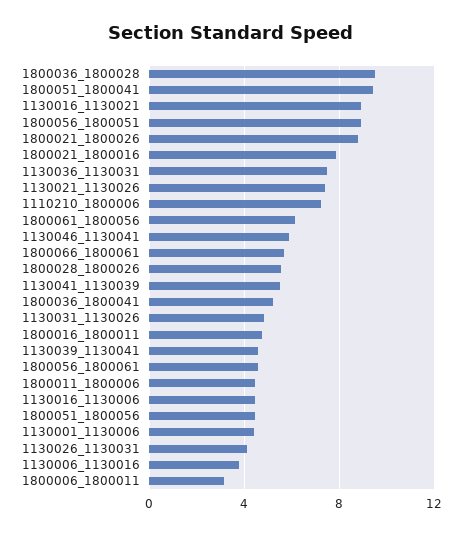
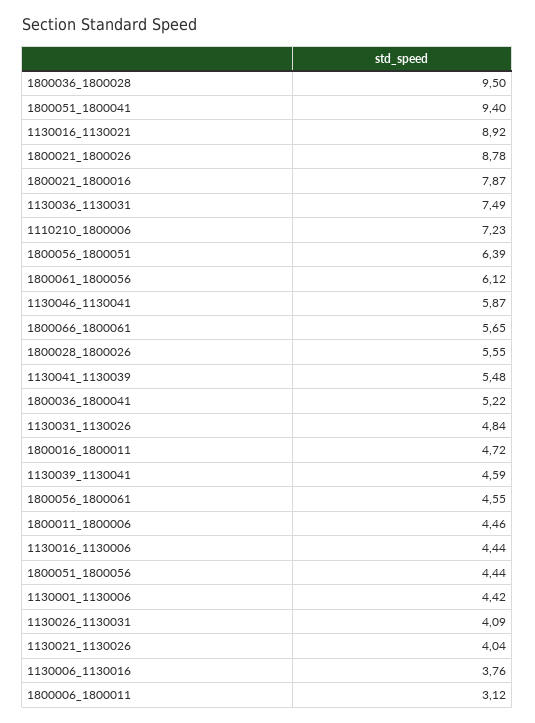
  {
    "1800036_1800028": 9.5,
    "1800051_1800041": 9.4,
    "1130016_1130021": 8.92,
-   "1800056_1800051": 9,
+   "1800056_1800051": 6.39,
    "1800021_1800026": 8.78,
    "1800021_1800016": 7.87,
    "1130036_1130031": 7.49,
-   "1130021_1130026": 7.5,
+   "1130021_1130026": 4.04,
    "1110210_1800006": 7.23,
    "1800061_1800056": 6.12,
    "1130046_1130041": 5.87,
    "1800066_1800061": 5.65,
    "1800028_1800026": 5.55,
    "1130041_1130039": 5.48,
    "1800036_1800041": 5.22,
    "1130031_1130026": 4.84,
    "1800016_1800011": 4.72,
    "1130039_1130041": 4.59,
    "1800056_1800061": 4.55,
    "1800011_1800006": 4.46,
    "1130016_1130006": 4.44,
    "1800051_1800056": 4.44,
    "1130001_1130006": 4.42,
    "1130026_1130031": 4.09,
    "1130006_1130016": 3.76,
    "1800006_1800011": 3.12
  }

